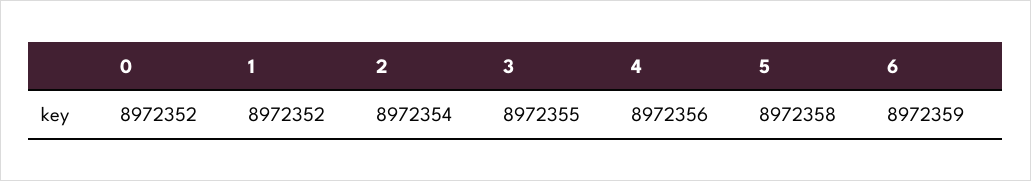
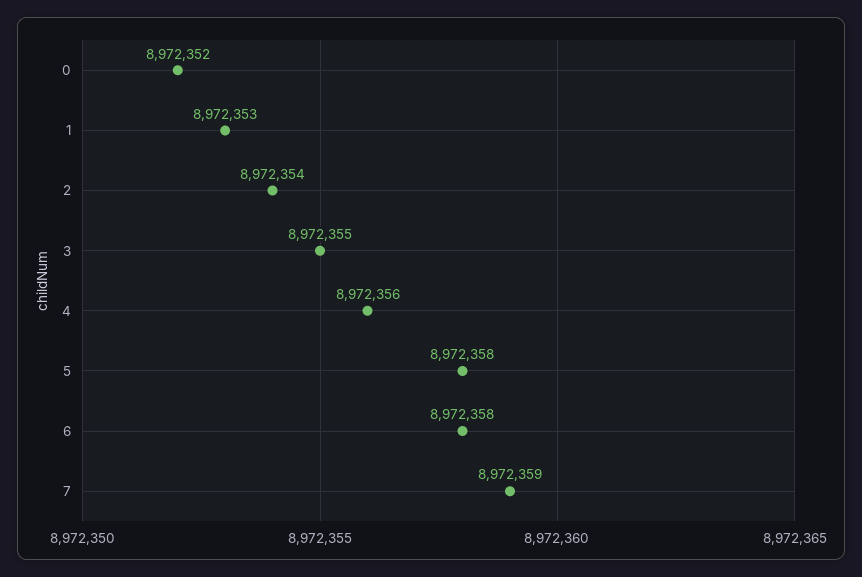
  {
    "0": 8972352,
-   "1": 8972352,
+   "1": 8972353,
    "2": 8972354,
    "3": 8972355,
    "4": 8972356,
    "5": 8972358,
-   "6": 8972359
+   "6": 8972358,
+   "7": 8972359
  }

